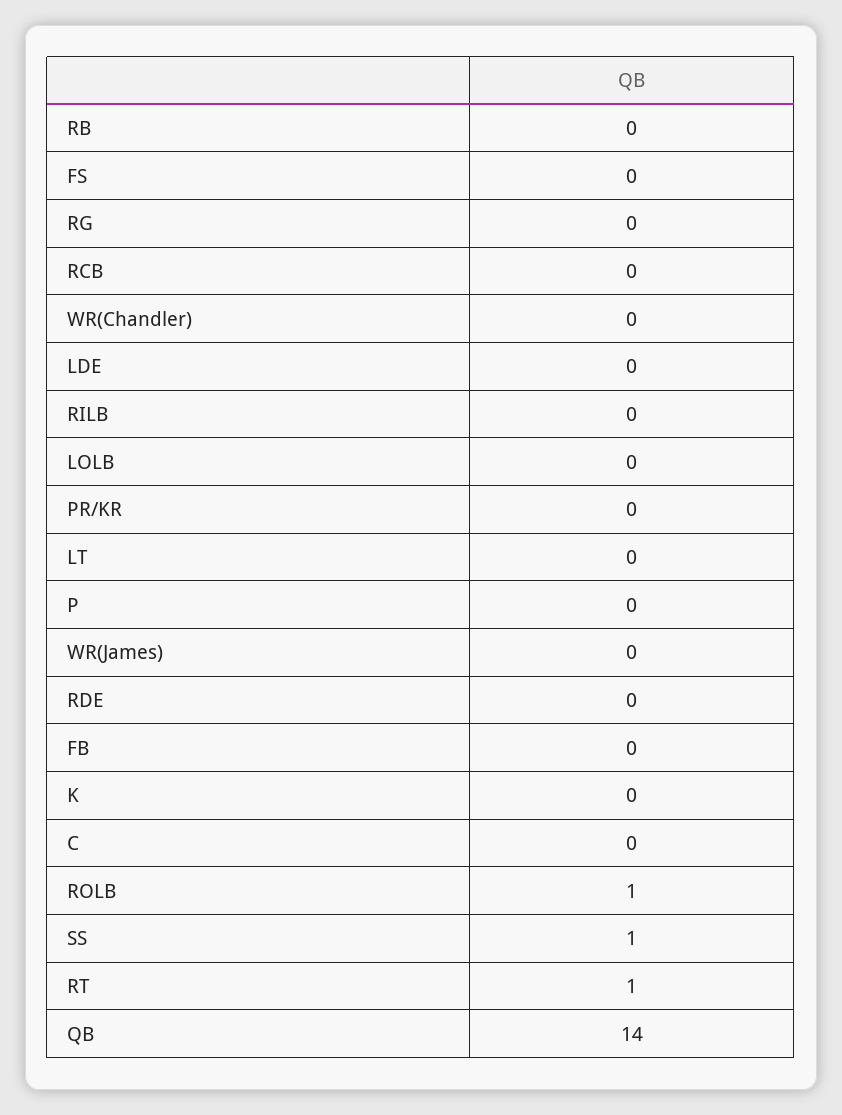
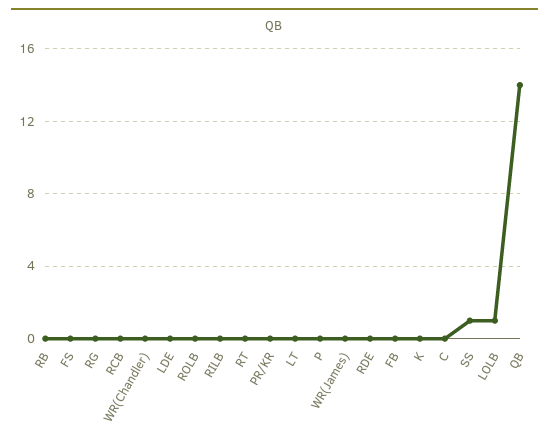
  {
    "RB": 0,
    "FS": 0,
    "RG": 0,
    "RCB": 0,
    "WR(Chandler)": 0,
    "LDE": 0,
    "RILB": 0,
-   "LOLB": 0,
+   "LOLB": 1,
    "PR/KR": 0,
    "LT": 0,
    "P": 0,
    "WR(James)": 0,
    "RDE": 0,
    "FB": 0,
    "K": 0,
    "C": 0,
-   "ROLB": 1,
+   "ROLB": 0,
    "SS": 1,
-   "RT": 1,
+   "RT": 0,
    "QB": 14
  }

